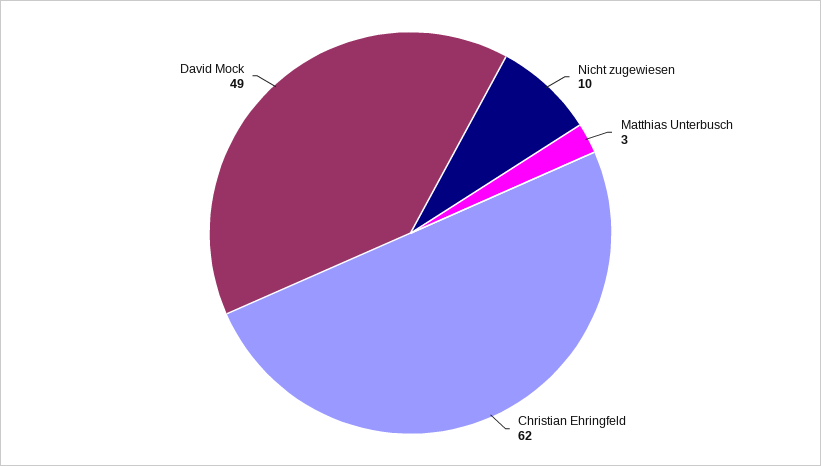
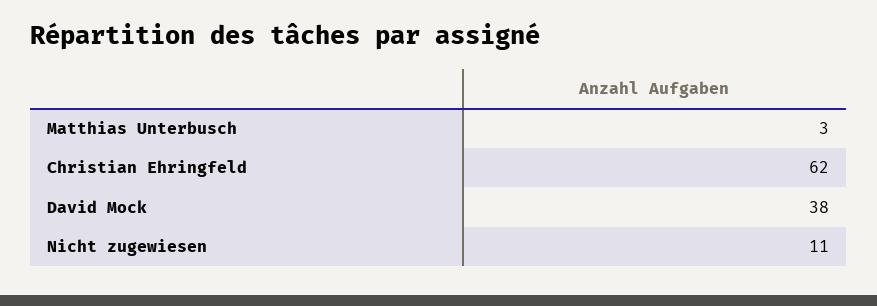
  {
-   "Nicht zugewiesen": 10,
+   "Nicht zugewiesen": 11,
    "Matthias Unterbusch": 3,
    "Christian Ehringfeld": 62,
-   "David Mock": 49
+   "David Mock": 38
  }

